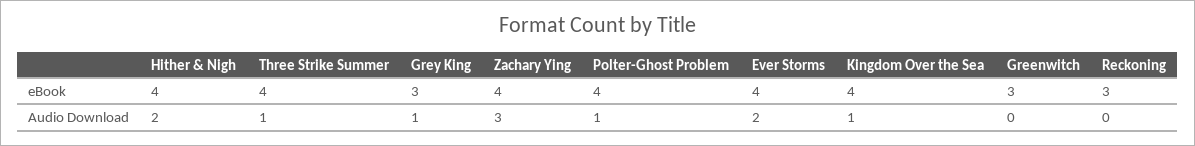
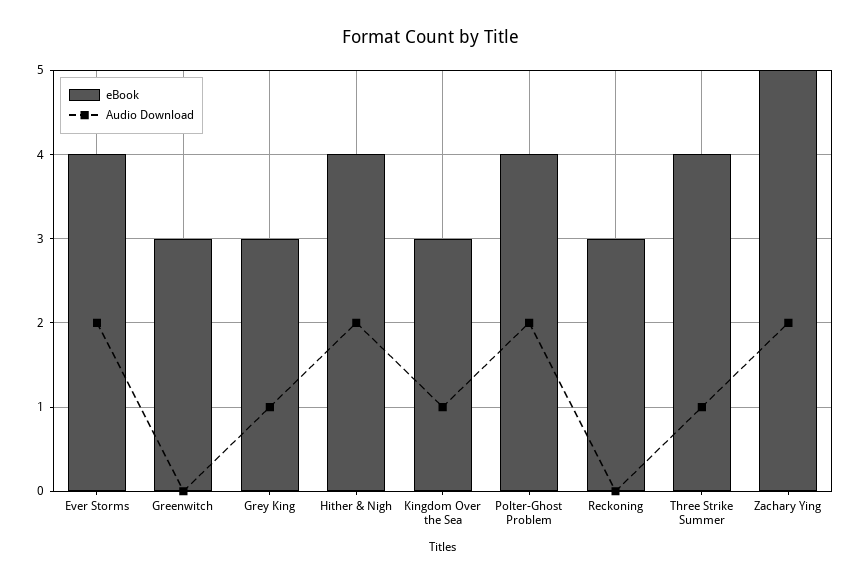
  {
    "eBook": {
      "Hither & Nigh": 4,
      "Three Strike Summer": 4,
      "Grey King": 3,
-     "Zachary Ying": 4,
+     "Zachary Ying": 5,
      "Polter-Ghost Problem": 4,
      "Ever Storms": 4,
-     "Kingdom Over the Sea": 4,
+     "Kingdom Over the Sea": 3,
      "Greenwitch": 3,
      "Reckoning": 3
    },
    "Audio Download": {
      "Hither & Nigh": 2,
      "Three Strike Summer": 1,
      "Grey King": 1,
-     "Zachary Ying": 3,
+     "Zachary Ying": 2,
-     "Polter-Ghost Problem": 1,
+     "Polter-Ghost Problem": 2,
      "Ever Storms": 2,
      "Kingdom Over the Sea": 1,
      "Greenwitch": 0,
      "Reckoning": 0
    }
  }

